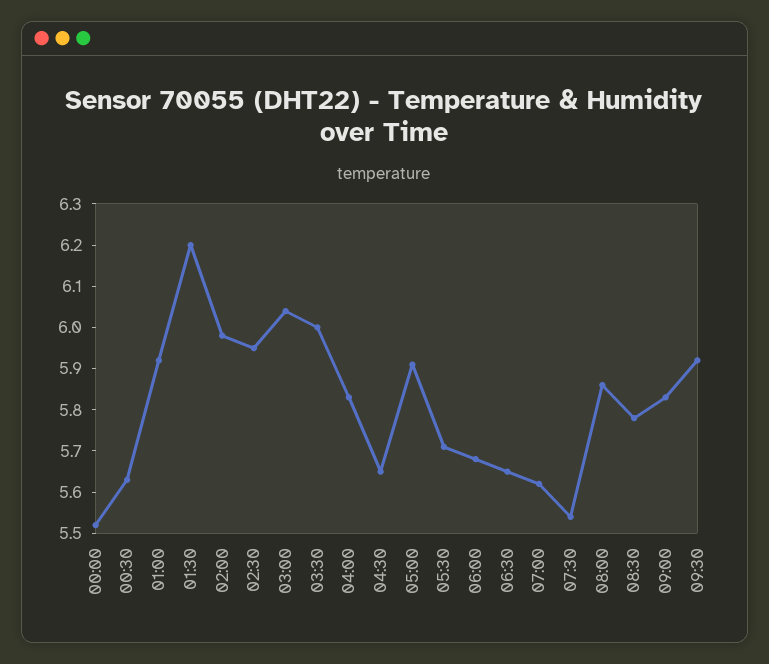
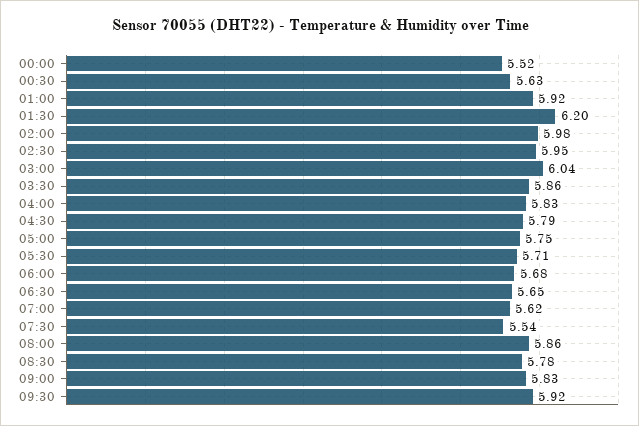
  {
    "00:00": 5.52,
    "00:30": 5.63,
    "01:00": 5.92,
    "01:30": 6.2,
    "02:00": 5.98,
    "02:30": 5.95,
    "03:00": 6.04,
-   "03:30": 6,
+   "03:30": 5.86,
    "04:00": 5.83,
-   "04:30": 5.65,
+   "04:30": 5.79,
-   "05:00": 5.9,
+   "05:00": 5.75,
    "05:30": 5.71,
    "06:00": 5.68,
    "06:30": 5.65,
    "07:00": 5.62,
    "07:30": 5.54,
    "08:00": 5.86,
    "08:30": 5.78,
    "09:00": 5.83,
    "09:30": 5.92
  }

